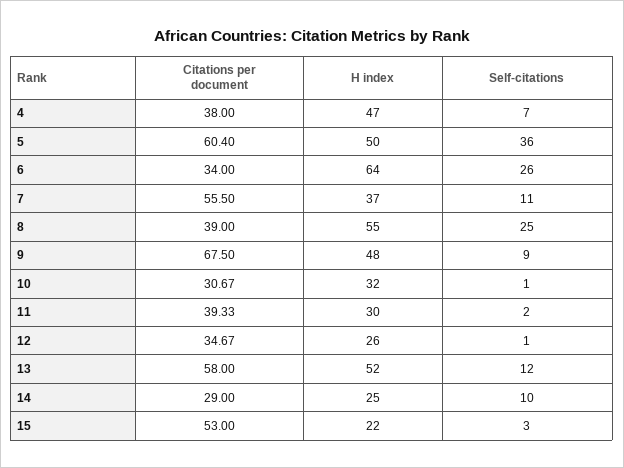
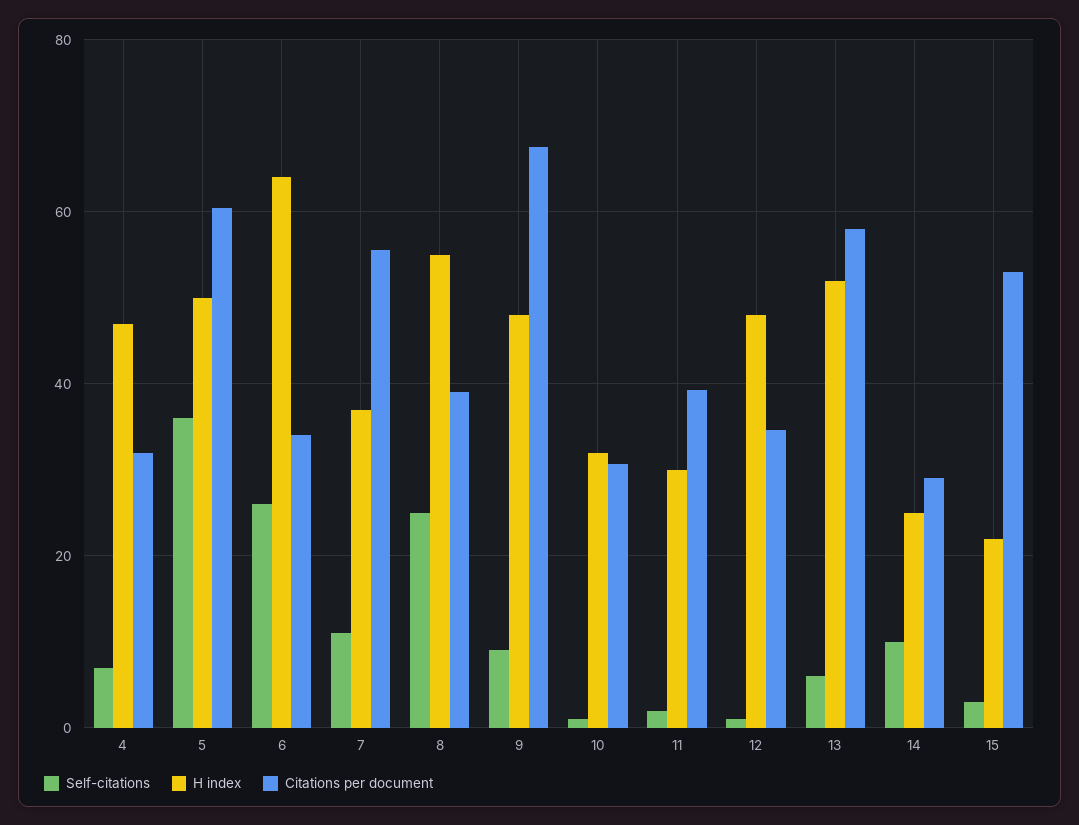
  {
    "Citations per document": {
-     "4": 38,
+     "4": 32,
      "5": 60.4,
      "6": 34,
      "7": 55.5,
      "8": 39,
      "9": 67.5,
      "10": 30.67,
      "11": 39.33,
      "12": 34.67,
      "13": 58,
      "14": 29,
      "15": 53
    },
    "H index": {
      "4": 47,
      "5": 50,
      "6": 64,
      "7": 37,
      "8": 55,
      "9": 48,
      "10": 32,
      "11": 30,
-     "12": 26,
+     "12": 48,
      "13": 52,
      "14": 25,
      "15": 22
    },
    "Self-citations": {
      "4": 7,
      "5": 36,
      "6": 26,
      "7": 11,
      "8": 25,
      "9": 9,
      "10": 1,
      "11": 2,
      "12": 1,
-     "13": 12,
+     "13": 6,
      "14": 10,
      "15": 3
    }
  }

